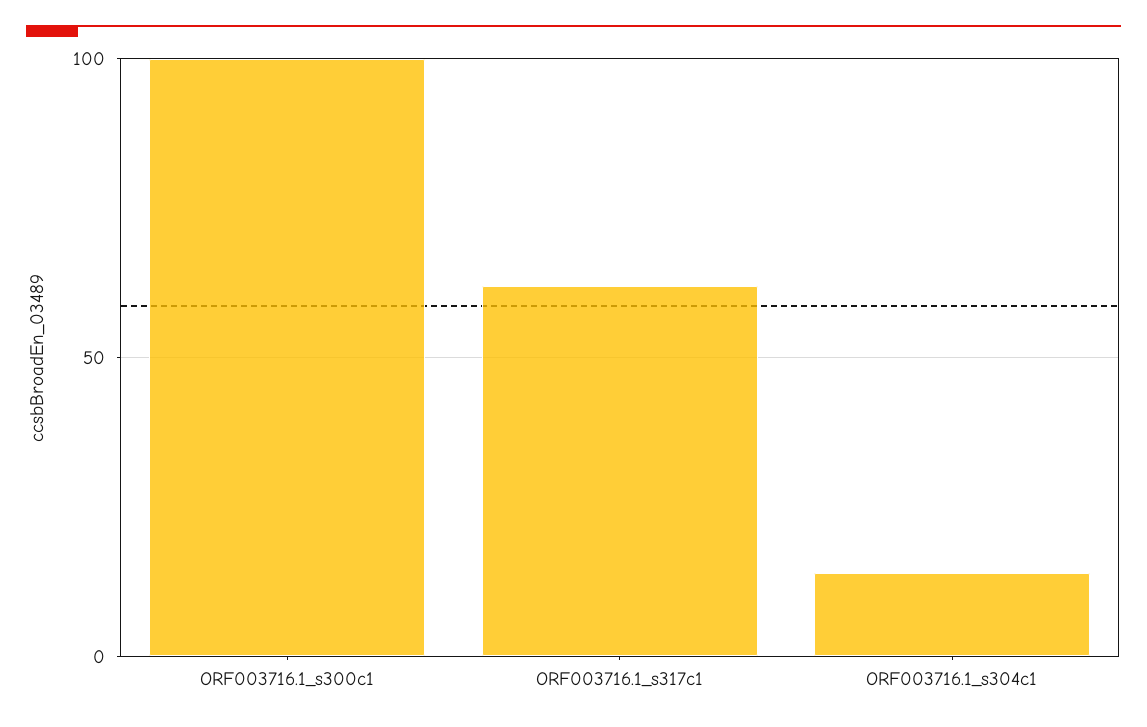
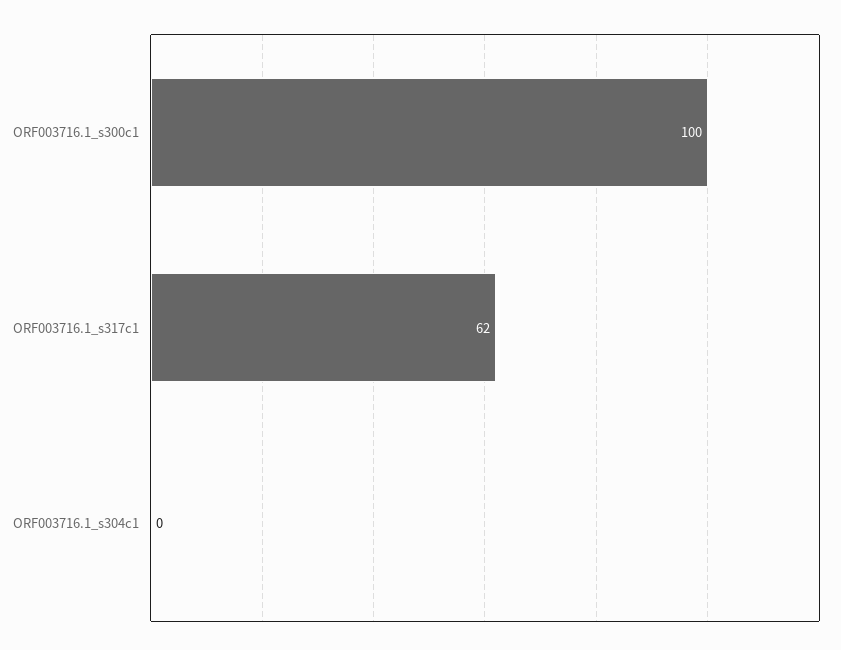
  {
    "ORF003716.1_s300c1": 100,
    "ORF003716.1_s317c1": 62,
-   "ORF003716.1_s304c1": 15
+   "ORF003716.1_s304c1": 0
  }

